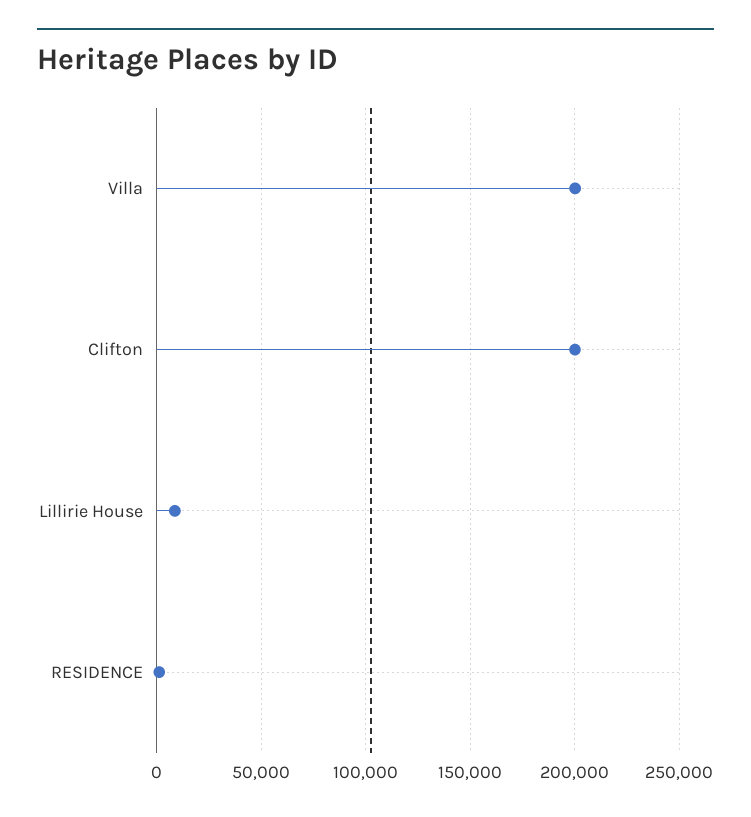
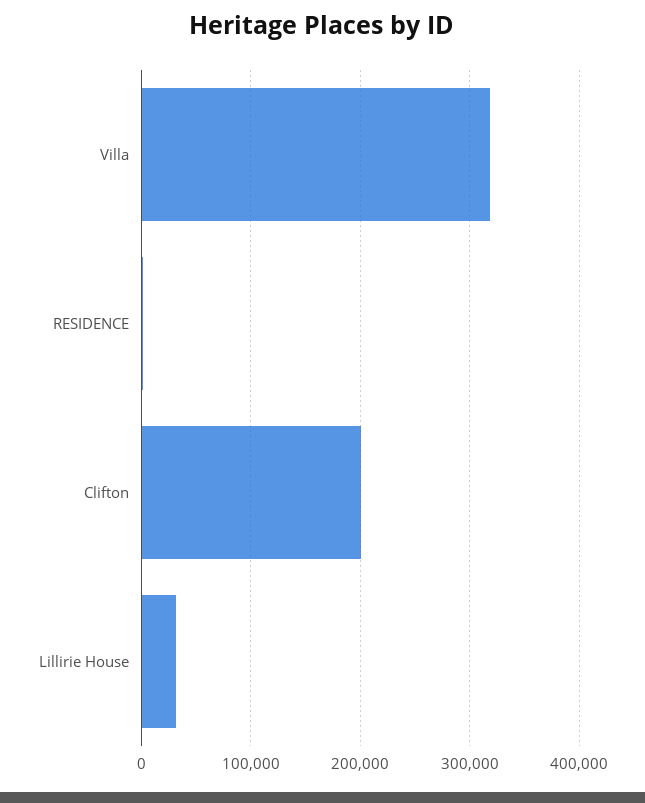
  {
-   "Villa": 200000,
+   "Villa": 320000,
    "Clifton": 200000,
-   "Lillirie House": 10000,
+   "Lillirie House": 30000,
    "RESIDENCE": 0
  }

